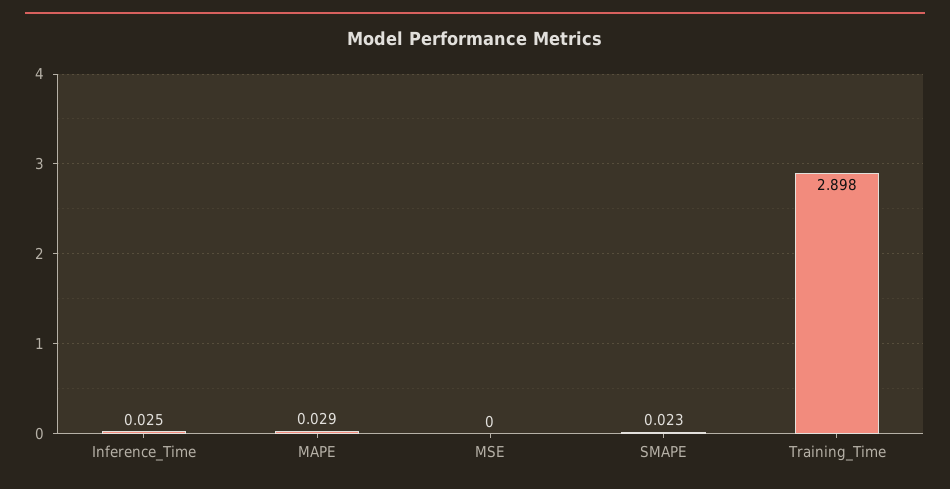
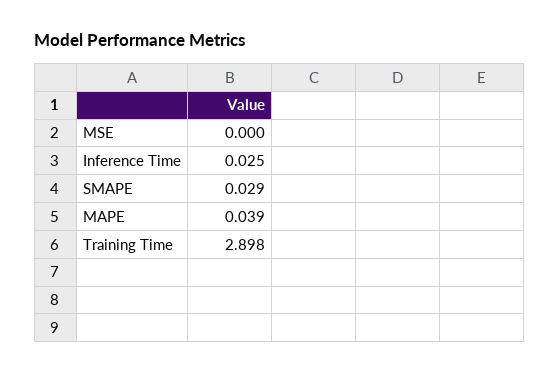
  {
    "Inference_Time": 0.025,
-   "MAPE": 0.029,
+   "MAPE": 0.039,
    "MSE": 0,
-   "SMAPE": 0.023,
+   "SMAPE": 0.029,
    "Training_Time": 2.898
  }

